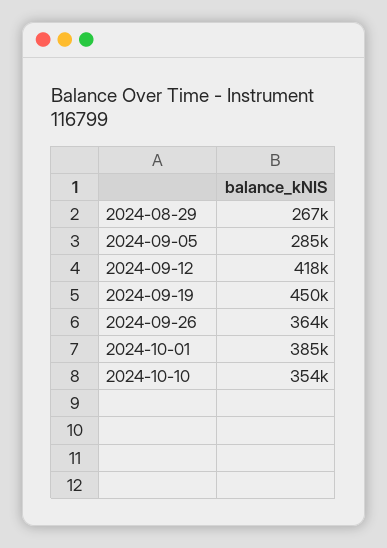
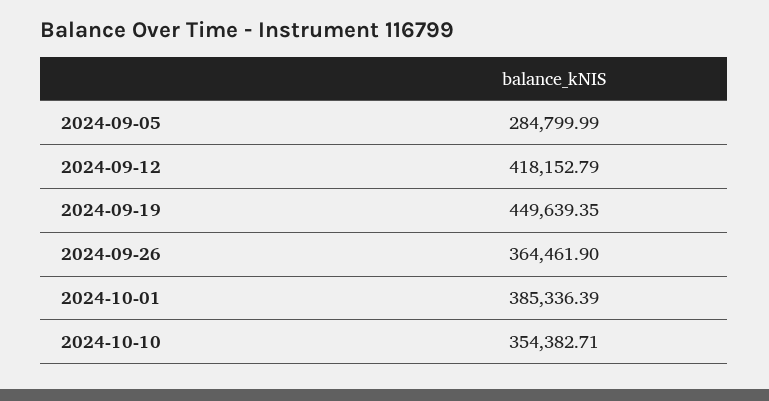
  {
-   "2024-08-29": 267000,
    "2024-09-05": 284799.99,
    "2024-09-12": 418152.79,
    "2024-09-19": 449639.35,
    "2024-09-26": 364461.9,
    "2024-10-01": 385336.39,
    "2024-10-10": 354382.71
  }

